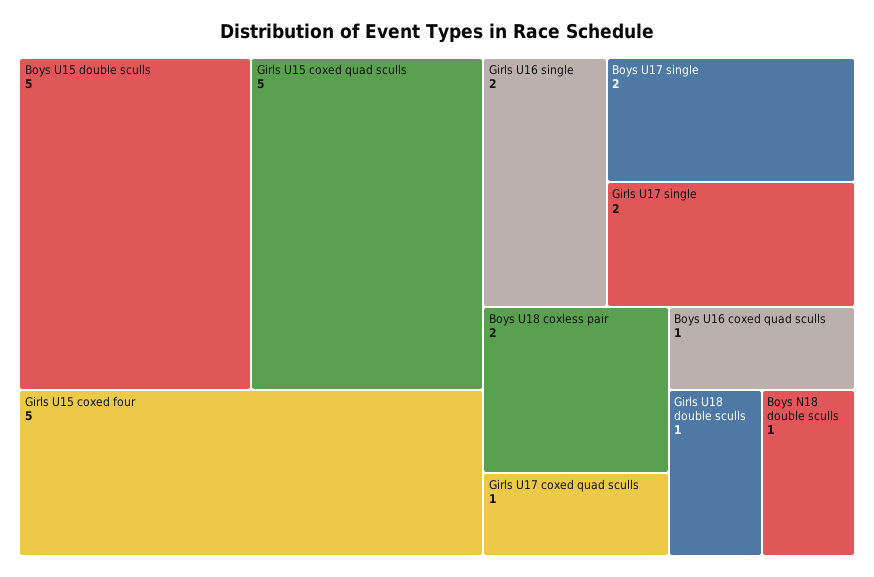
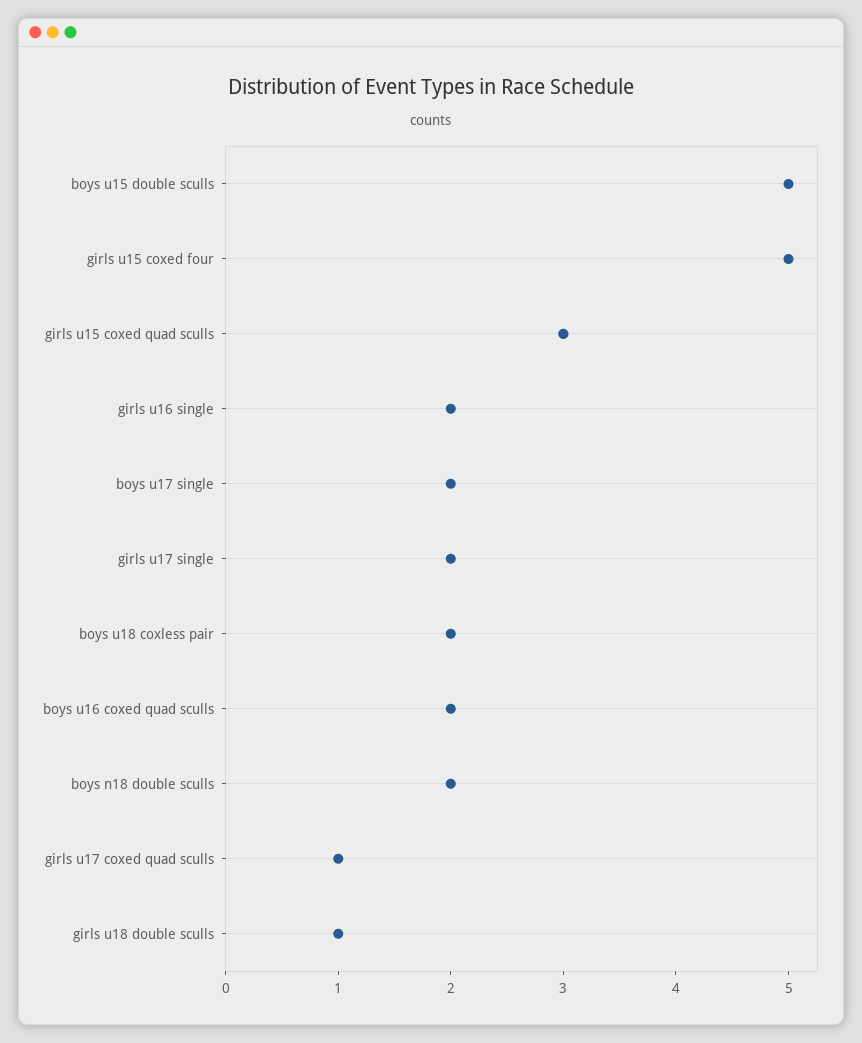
  {
    "Boys U15 double sculls": 5,
-   "Girls U15 coxed quad sculls": 5,
+   "Girls U15 coxed quad sculls": 3,
    "Girls U15 coxed four": 5,
    "Girls U16 single": 2,
    "Boys U17 single": 2,
    "Girls U17 single": 2,
    "Boys U18 coxless pair": 2,
    "Girls U17 coxed quad sculls": 1,
-   "Boys U16 coxed quad sculls": 1,
+   "Boys U16 coxed quad sculls": 2,
    "Girls U18 double sculls": 1,
-   "Boys N18 double sculls": 1
+   "Boys N18 double sculls": 2
  }

